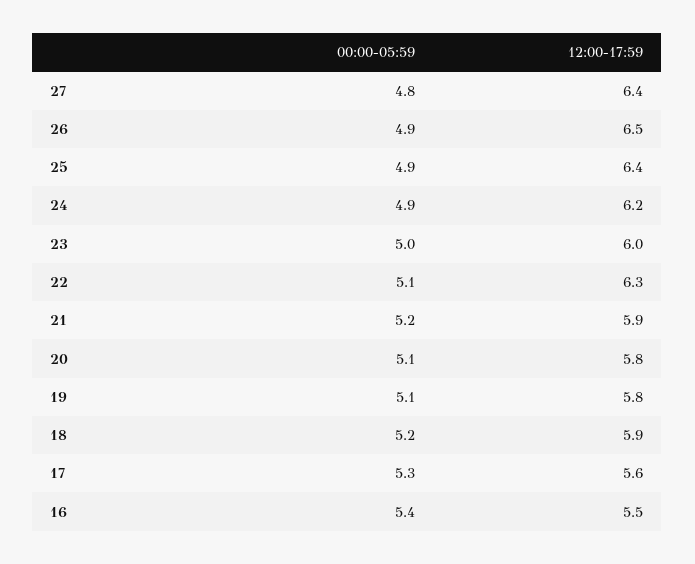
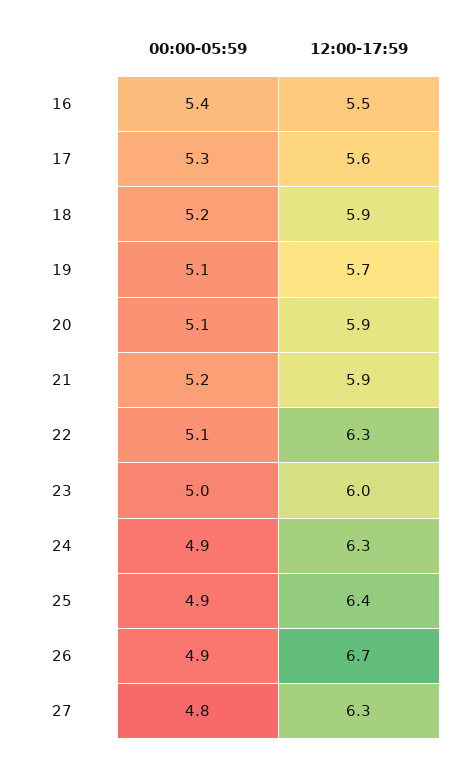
  {
    "00:00-05:59": {
      "27": 4.8,
      "26": 4.9,
      "25": 4.9,
      "24": 4.9,
      "23": 5,
      "22": 5.1,
      "21": 5.2,
      "20": 5.1,
      "19": 5.1,
      "18": 5.2,
      "17": 5.3,
      "16": 5.4
    },
    "12:00-17:59": {
-     "27": 6.4,
+     "27": 6.3,
-     "26": 6.5,
+     "26": 6.7,
      "25": 6.4,
-     "24": 6.2,
+     "24": 6.3,
      "23": 6,
      "22": 6.3,
      "21": 5.9,
-     "20": 5.8,
+     "20": 5.9,
-     "19": 5.8,
+     "19": 5.7,
      "18": 5.9,
      "17": 5.6,
      "16": 5.5
    }
  }

